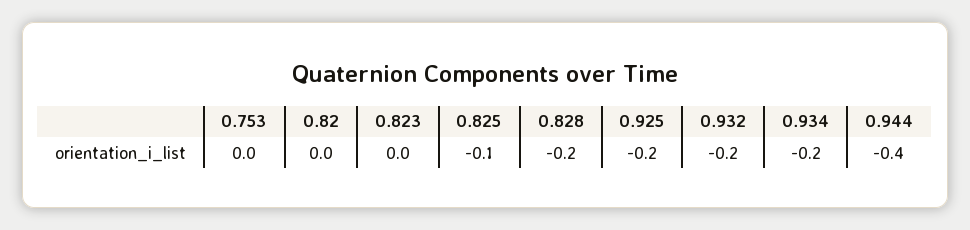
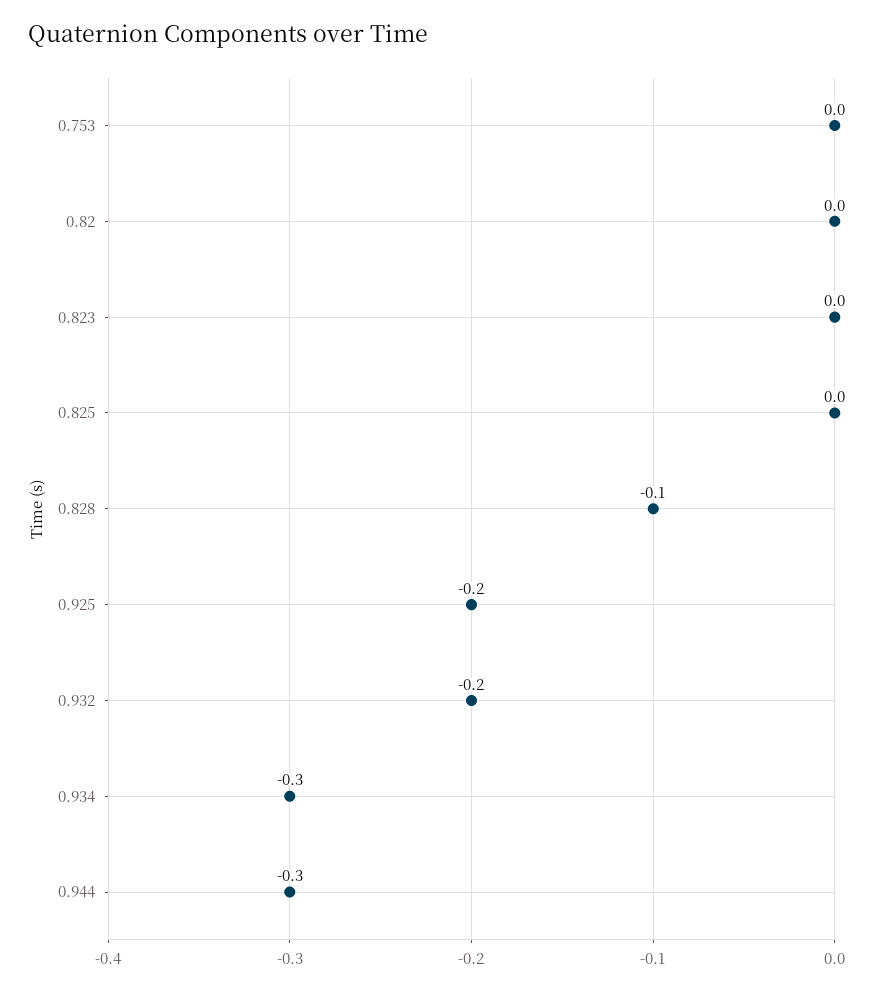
  {
    "0.753": 0,
    "0.82": 0,
    "0.823": 0,
-   "0.825": -0.1,
+   "0.825": 0,
-   "0.828": -0.2,
+   "0.828": -0.1,
    "0.925": -0.2,
    "0.932": -0.2,
-   "0.934": -0.2,
+   "0.934": -0.3,
-   "0.944": -0.4
+   "0.944": -0.3
  }

